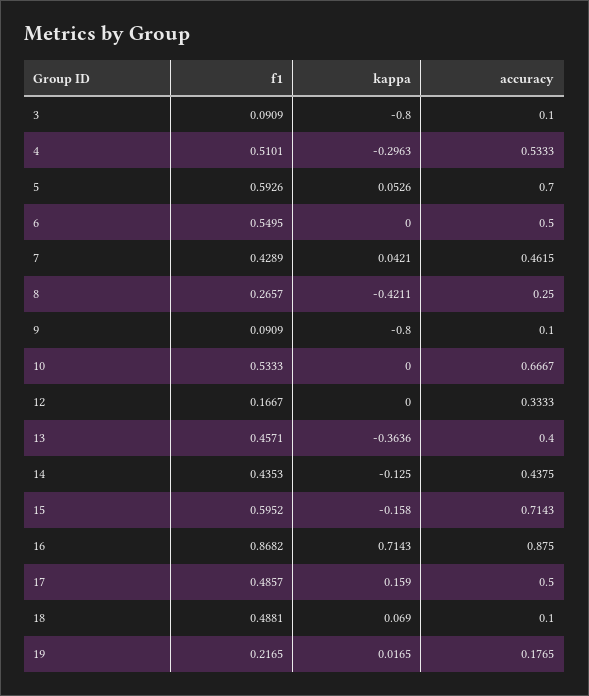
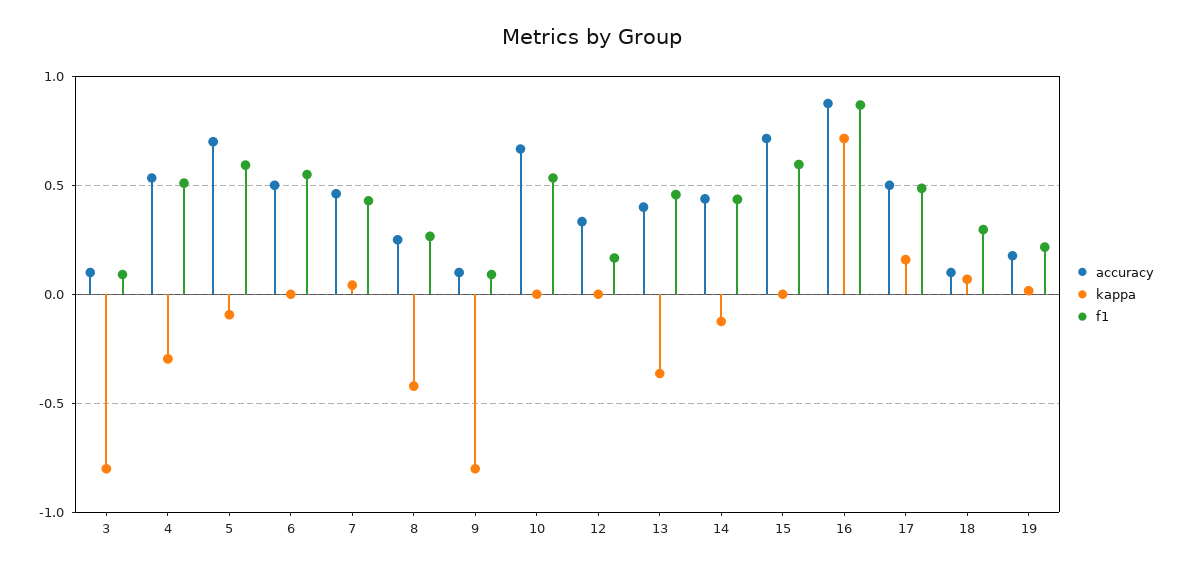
  {
    "f1": {
      "3": 0.0909,
      "4": 0.5101,
      "5": 0.5926,
      "6": 0.5495,
      "7": 0.4289,
      "8": 0.2657,
      "9": 0.0909,
      "10": 0.5333,
      "12": 0.1667,
      "13": 0.4571,
      "14": 0.4353,
      "15": 0.5952,
      "16": 0.8682,
      "17": 0.4857,
-     "18": 0.4881,
+     "18": 0.3,
      "19": 0.2165
    },
    "kappa": {
      "3": -0.8,
      "4": -0.2963,
-     "5": 0.0526,
+     "5": -0.1,
      "6": 0,
      "7": 0.0421,
      "8": -0.4211,
      "9": -0.8,
      "10": 0,
      "12": 0,
      "13": -0.3636,
      "14": -0.125,
-     "15": -0.158,
+     "15": 0,
      "16": 0.7143,
      "17": 0.159,
      "18": 0.069,
      "19": 0.0165
    },
    "accuracy": {
      "3": 0.1,
      "4": 0.5333,
      "5": 0.7,
      "6": 0.5,
      "7": 0.4615,
      "8": 0.25,
      "9": 0.1,
      "10": 0.6667,
      "12": 0.3333,
      "13": 0.4,
      "14": 0.4375,
      "15": 0.7143,
      "16": 0.875,
      "17": 0.5,
      "18": 0.1,
      "19": 0.1765
    }
  }

